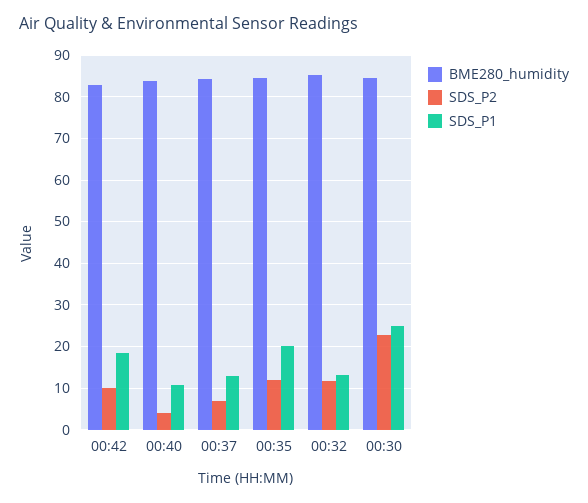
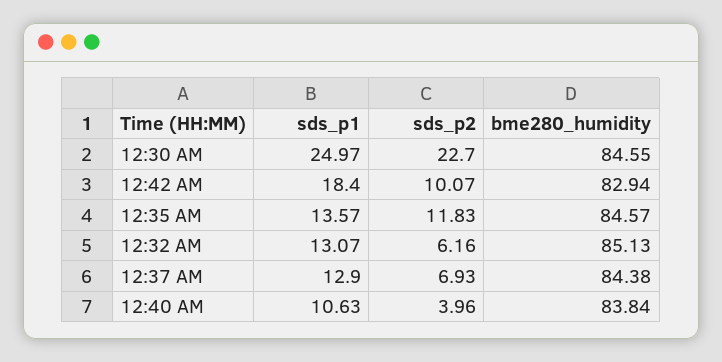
  {
    "BME280_humidity": {
      "00:42": 82.94,
      "00:40": 83.84,
      "00:37": 84.38,
      "00:35": 84.57,
      "00:32": 85.13,
      "00:30": 84.55
    },
    "SDS_P2": {
      "00:42": 10.07,
      "00:40": 3.96,
      "00:37": 6.93,
      "00:35": 11.83,
-     "00:32": 12,
+     "00:32": 6.16,
      "00:30": 22.7
    },
    "SDS_P1": {
      "00:42": 18.4,
      "00:40": 10.63,
      "00:37": 12.9,
-     "00:35": 20,
+     "00:35": 13.57,
      "00:32": 13.07,
      "00:30": 24.97
    }
  }

